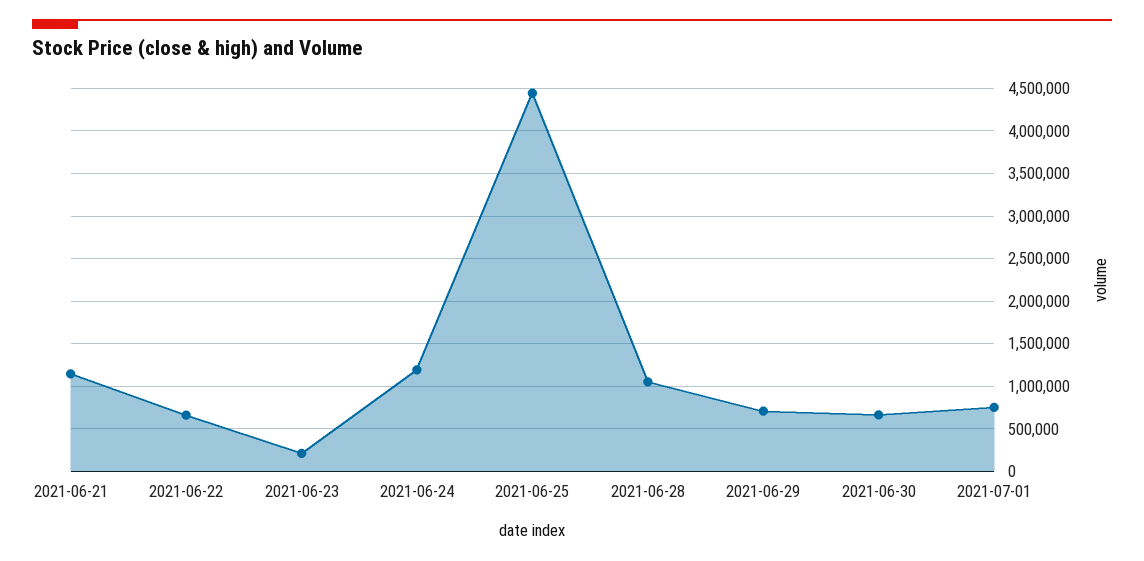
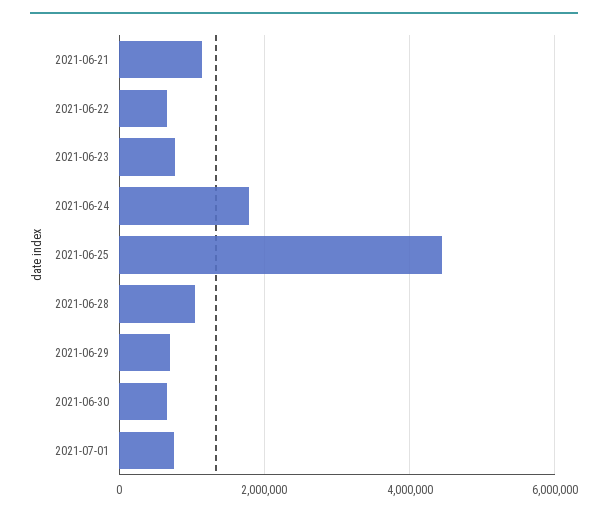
  {
    "2021-06-21": 1100000,
    "2021-06-22": 700000,
-   "2021-06-23": 200000,
+   "2021-06-23": 800000,
-   "2021-06-24": 1200000,
+   "2021-06-24": 1800000,
    "2021-06-25": 4400000,
    "2021-06-28": 1000000,
    "2021-06-29": 700000,
    "2021-06-30": 700000,
    "2021-07-01": 800000
  }

